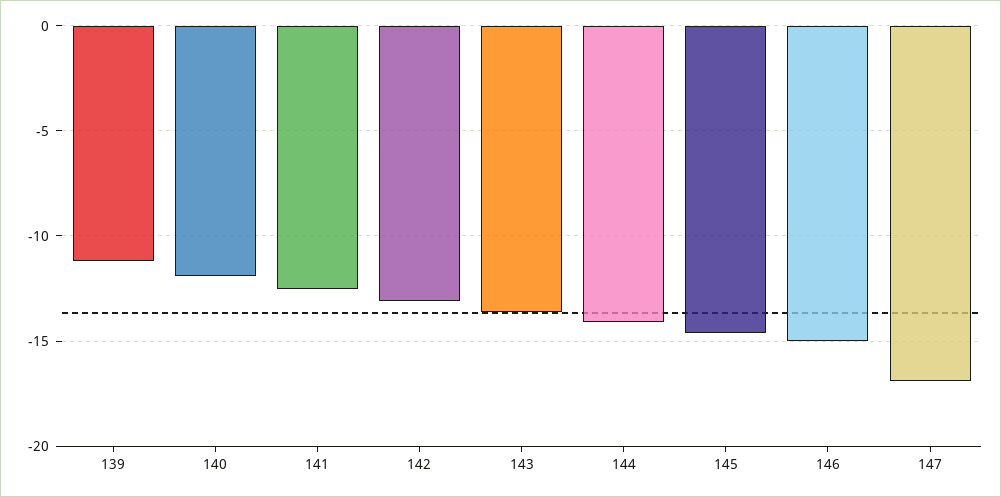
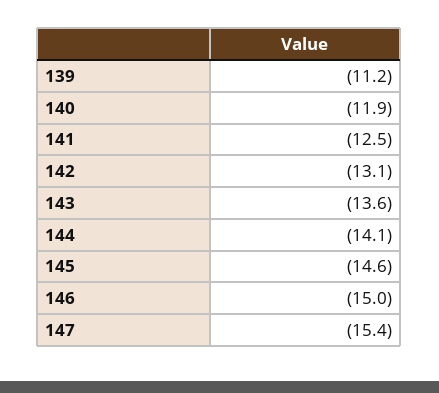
  {
    "139": -11.2,
    "140": -11.9,
    "141": -12.5,
    "142": -13.1,
    "143": -13.6,
    "144": -14.1,
    "145": -14.6,
    "146": -15,
-   "147": -17
+   "147": -15.4
  }

